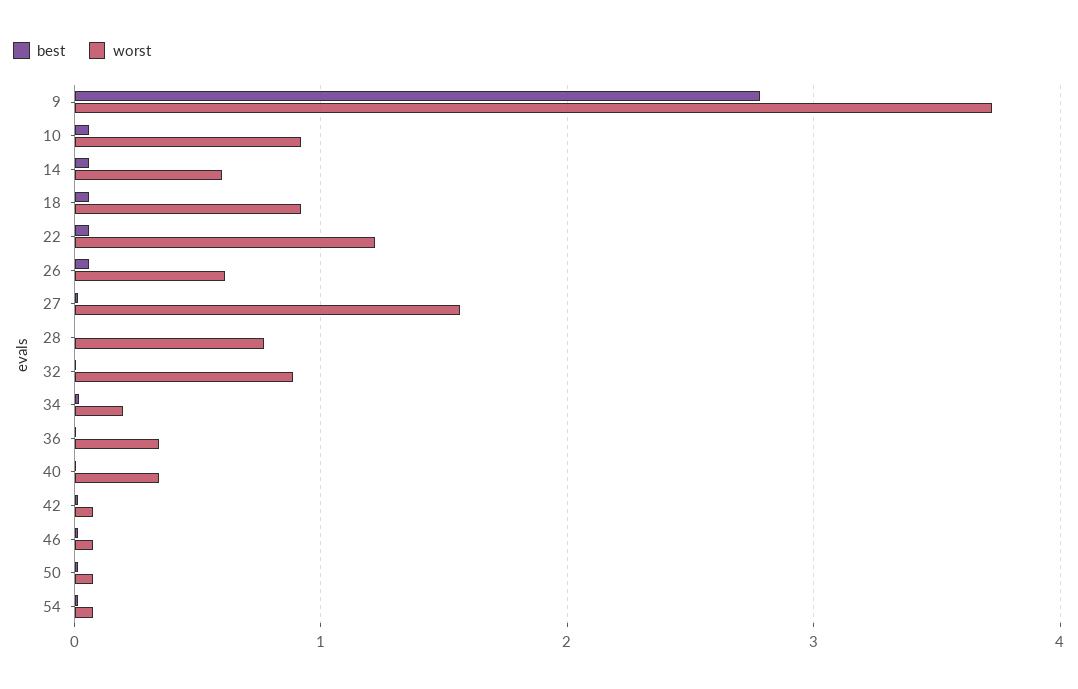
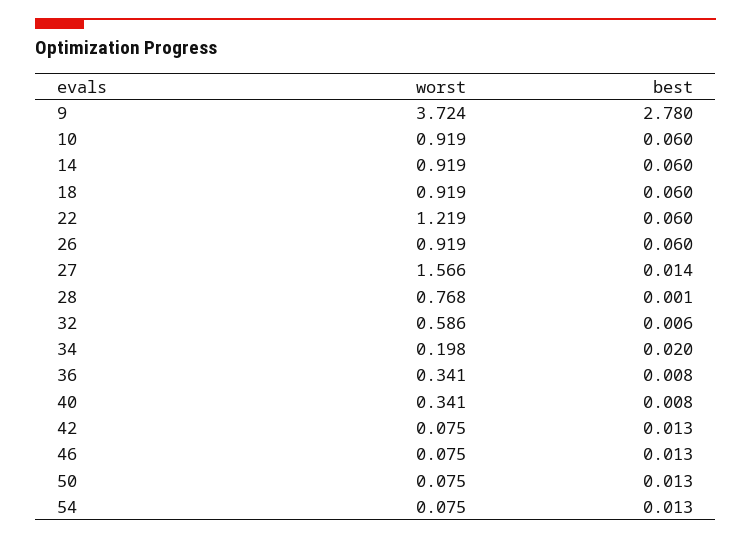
  {
    "best": {
      "9": 2.78,
      "10": 0.06,
      "14": 0.06,
      "18": 0.06,
      "22": 0.06,
      "26": 0.06,
      "27": 0.014,
      "28": 0.001,
      "32": 0.006,
      "34": 0.02,
      "36": 0.008,
      "40": 0.008,
      "42": 0.013,
      "46": 0.013,
      "50": 0.013,
      "54": 0.013
    },
    "worst": {
      "9": 3.724,
      "10": 0.919,
-     "14": 0.6,
+     "14": 0.919,
      "18": 0.919,
      "22": 1.219,
-     "26": 0.6,
+     "26": 0.919,
      "27": 1.566,
      "28": 0.768,
-     "32": 0.9,
+     "32": 0.586,
      "34": 0.198,
      "36": 0.341,
      "40": 0.341,
      "42": 0.075,
      "46": 0.075,
      "50": 0.075,
      "54": 0.075
    }
  }

